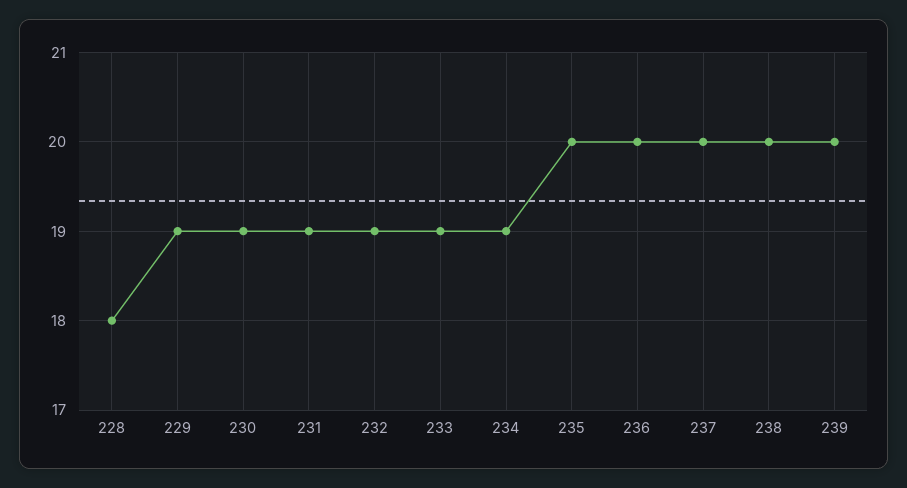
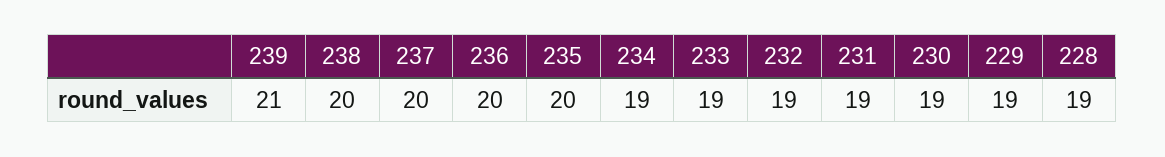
  {
-   "228": 18,
+   "228": 19,
    "229": 19,
    "230": 19,
    "231": 19,
    "232": 19,
    "233": 19,
    "234": 19,
    "235": 20,
    "236": 20,
    "237": 20,
    "238": 20,
-   "239": 20
+   "239": 21
  }

